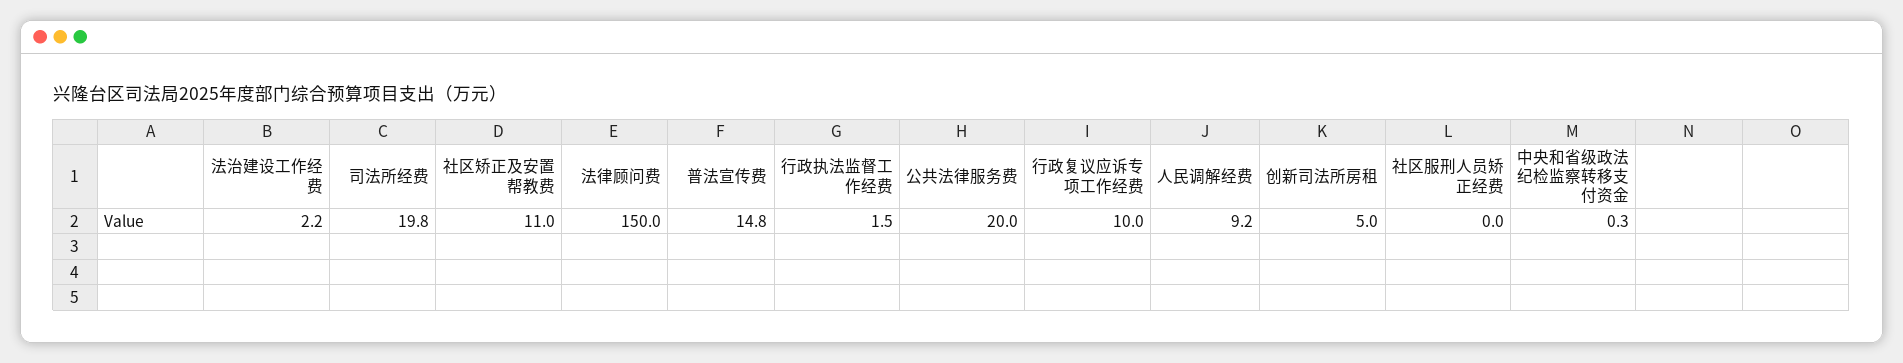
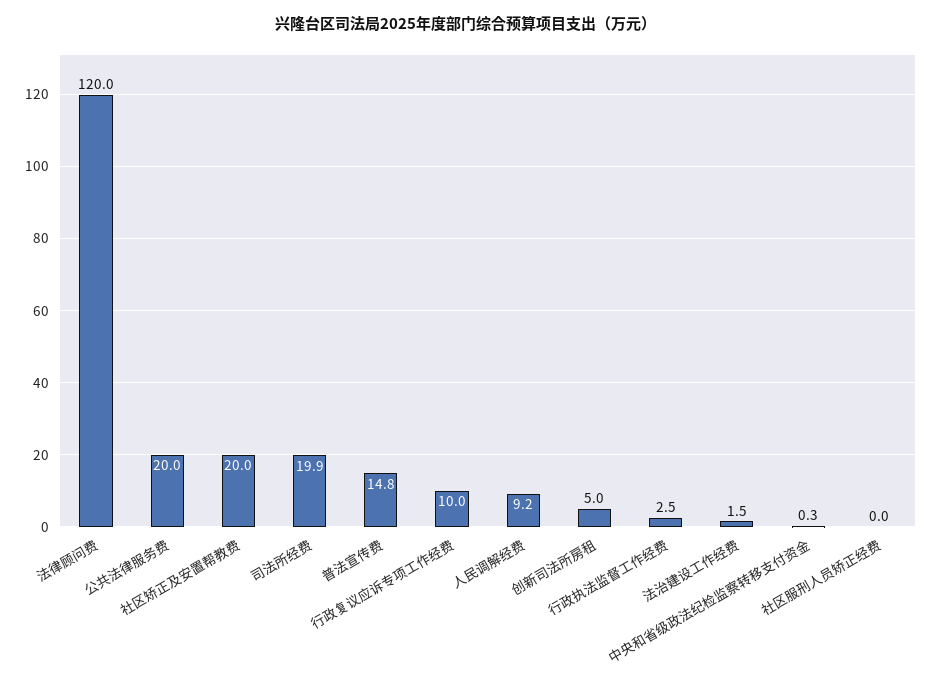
  {
-   "法治建设工作经费": 2.2,
+   "法治建设工作经费": 1.5,
-   "司法所经费": 19.8,
+   "司法所经费": 19.9,
-   "社区矫正及安置帮教费": 11,
+   "社区矫正及安置帮教费": 20,
-   "法律顾问费": 150,
+   "法律顾问费": 120,
    "普法宣传费": 14.8,
-   "行政执法监督工作经费": 1.5,
+   "行政执法监督工作经费": 2.5,
    "公共法律服务费": 20,
    "行政复议应诉专项工作经费": 10,
    "人民调解经费": 9.2,
    "创新司法所房租": 5,
    "社区服刑人员矫正经费": 0,
    "中央和省级政法纪检监察转移支付资金": 0.3
  }

